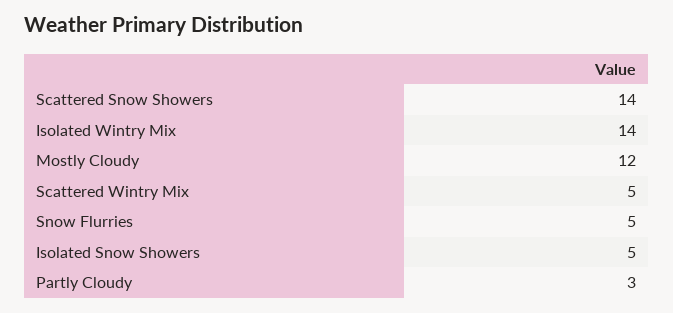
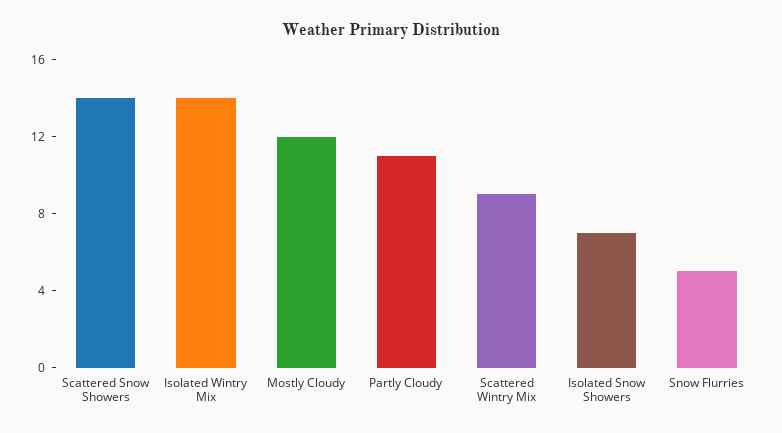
  {
    "Scattered Snow Showers": 14,
    "Isolated Wintry Mix": 14,
    "Mostly Cloudy": 12,
-   "Scattered Wintry Mix": 5,
+   "Scattered Wintry Mix": 9,
    "Snow Flurries": 5,
-   "Isolated Snow Showers": 5,
+   "Isolated Snow Showers": 7,
-   "Partly Cloudy": 3
+   "Partly Cloudy": 11
  }

